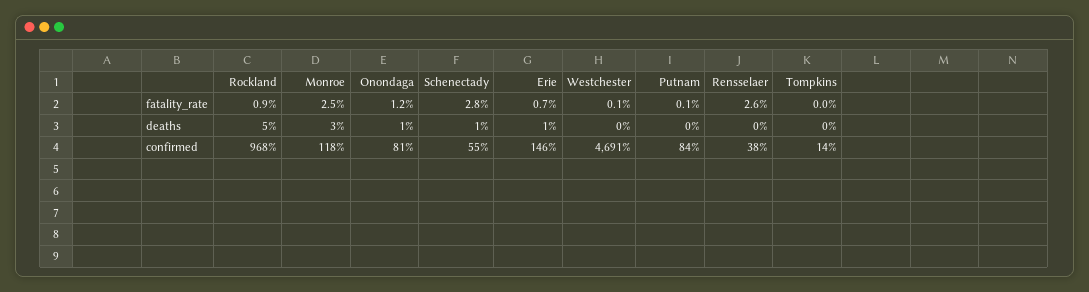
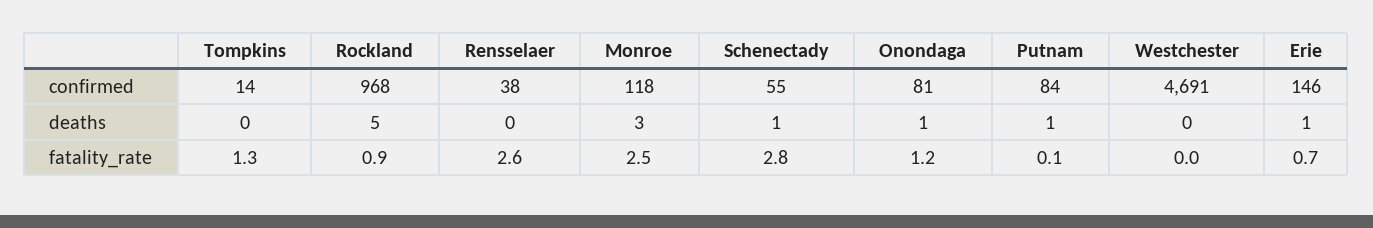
  {
    "Rockland": {
      "fatality_rate": 0.9,
      "deaths": 5,
      "confirmed": 968
    },
    "Monroe": {
      "fatality_rate": 2.5,
      "deaths": 3,
      "confirmed": 118
    },
    "Onondaga": {
      "fatality_rate": 1.2,
      "deaths": 1,
      "confirmed": 81
    },
    "Schenectady": {
      "fatality_rate": 2.8,
      "deaths": 1,
      "confirmed": 55
    },
    "Erie": {
      "fatality_rate": 0.7,
      "deaths": 1,
      "confirmed": 146
    },
    "Westchester": {
-     "fatality_rate": 0.1,
+     "fatality_rate": 0,
      "deaths": 0,
      "confirmed": 4691
    },
    "Putnam": {
      "fatality_rate": 0.1,
-     "deaths": 0,
+     "deaths": 1,
      "confirmed": 84
    },
    "Rensselaer": {
      "fatality_rate": 2.6,
      "deaths": 0,
      "confirmed": 38
    },
    "Tompkins": {
-     "fatality_rate": 0,
+     "fatality_rate": 1.3,
      "deaths": 0,
      "confirmed": 14
    }
  }

